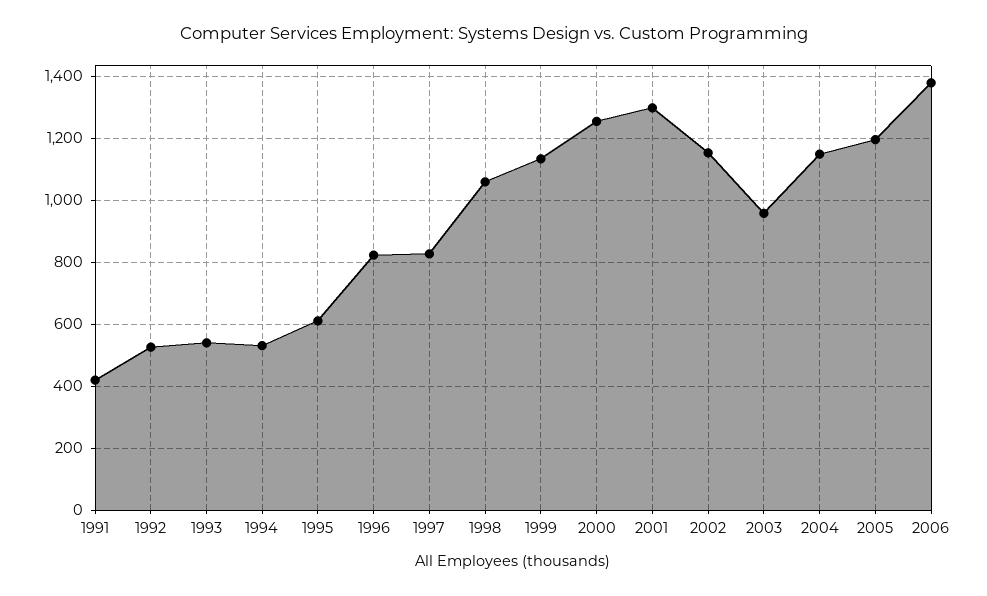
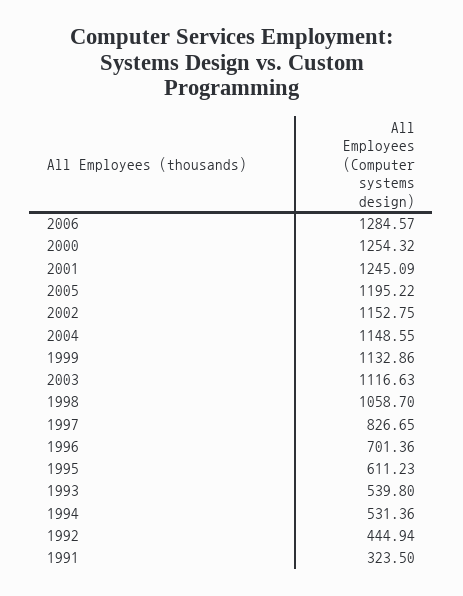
  {
-   "1991": 420,
+   "1991": 323.5,
-   "1992": 520,
+   "1992": 444.94,
    "1993": 539.8,
    "1994": 531.36,
    "1995": 611.23,
-   "1996": 820,
+   "1996": 701.36,
    "1997": 826.65,
    "1998": 1058.7,
    "1999": 1132.86,
    "2000": 1254.32,
-   "2001": 1300,
+   "2001": 1245.09,
    "2002": 1152.75,
-   "2003": 960,
+   "2003": 1116.63,
    "2004": 1148.55,
    "2005": 1195.22,
-   "2006": 1380
+   "2006": 1284.57
  }

